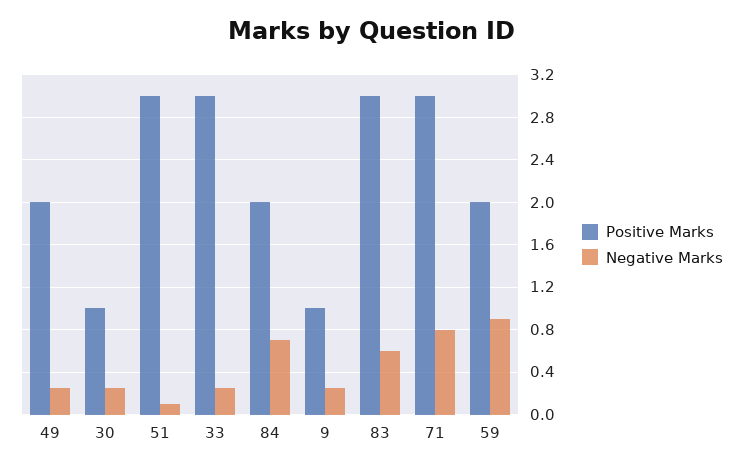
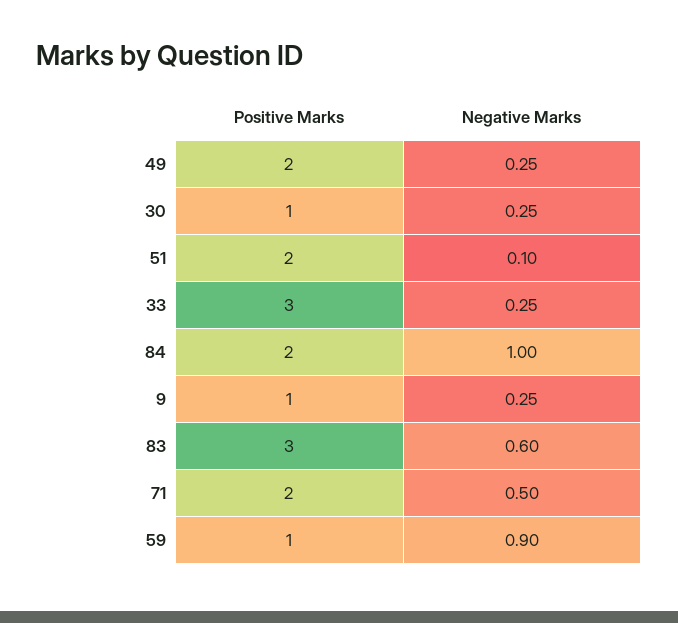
  {
    "Positive Marks": {
      "49": 2,
      "30": 1,
-     "51": 3,
+     "51": 2,
      "33": 3,
      "84": 2,
      "9": 1,
      "83": 3,
-     "71": 3,
+     "71": 2,
-     "59": 2
+     "59": 1
    },
    "Negative Marks": {
      "49": 0.25,
      "30": 0.25,
      "51": 0.1,
      "33": 0.25,
-     "84": 0.7,
+     "84": 1,
      "9": 0.25,
      "83": 0.6,
-     "71": 0.8,
+     "71": 0.5,
      "59": 0.9
    }
  }

